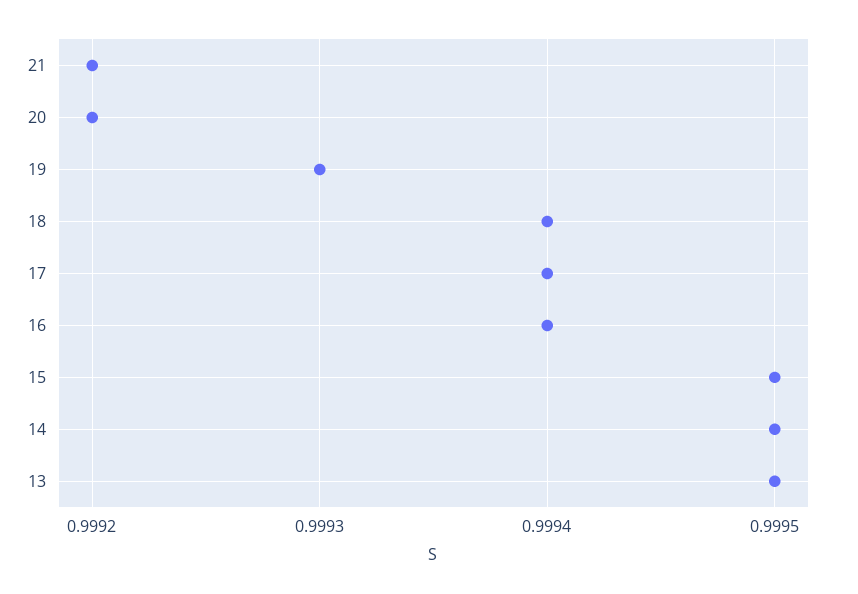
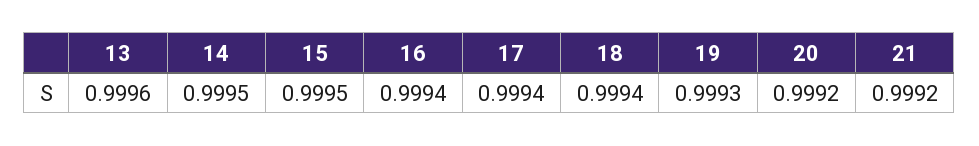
  {
    "21": 0.9992,
    "20": 0.9992,
    "19": 0.9993,
    "18": 0.9994,
    "17": 0.9994,
    "16": 0.9994,
    "15": 0.9995,
    "14": 0.9995,
-   "13": 0.9995
+   "13": 0.9996
  }

